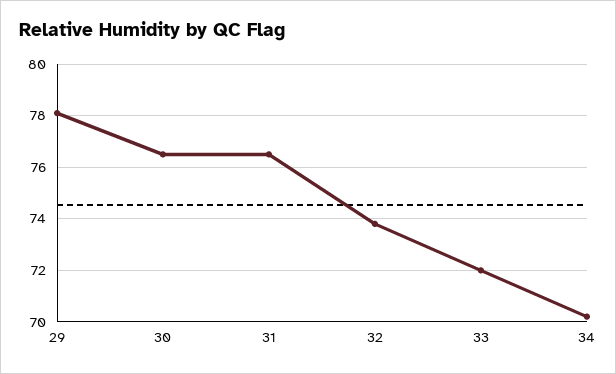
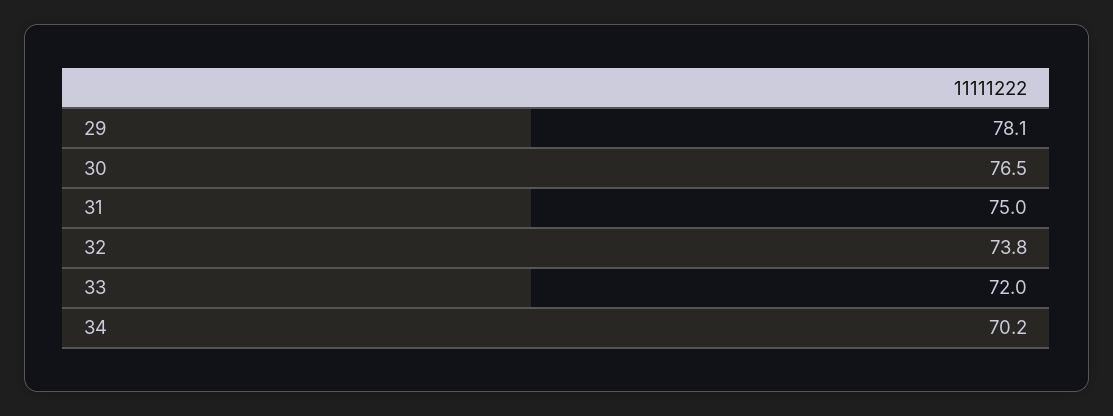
  {
    "29": 78.1,
    "30": 76.5,
-   "31": 76.5,
+   "31": 75,
    "32": 73.8,
    "33": 72,
    "34": 70.2
  }

